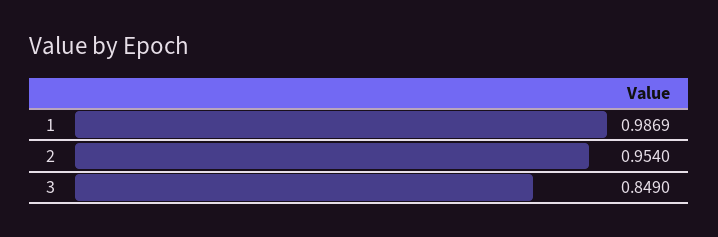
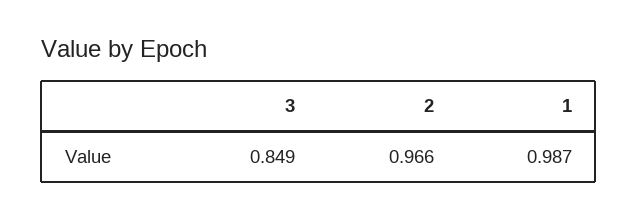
  {
    "1": 0.9869,
-   "2": 0.954,
+   "2": 0.966,
    "3": 0.849
  }

